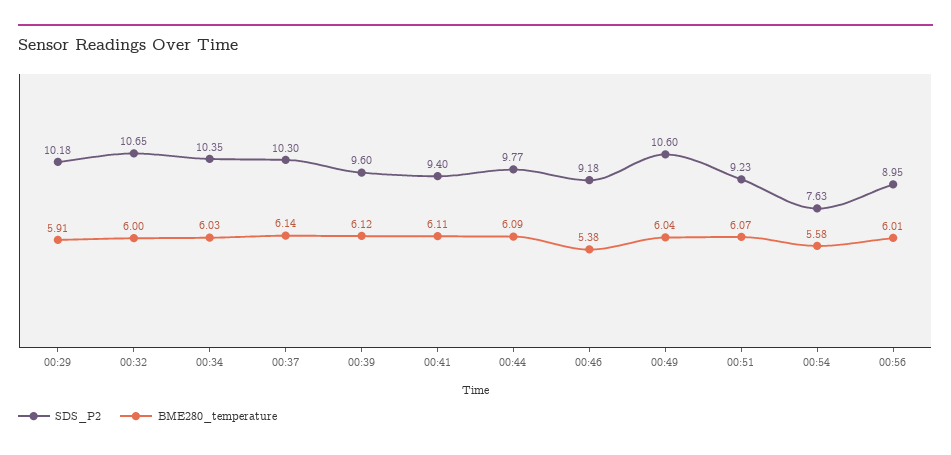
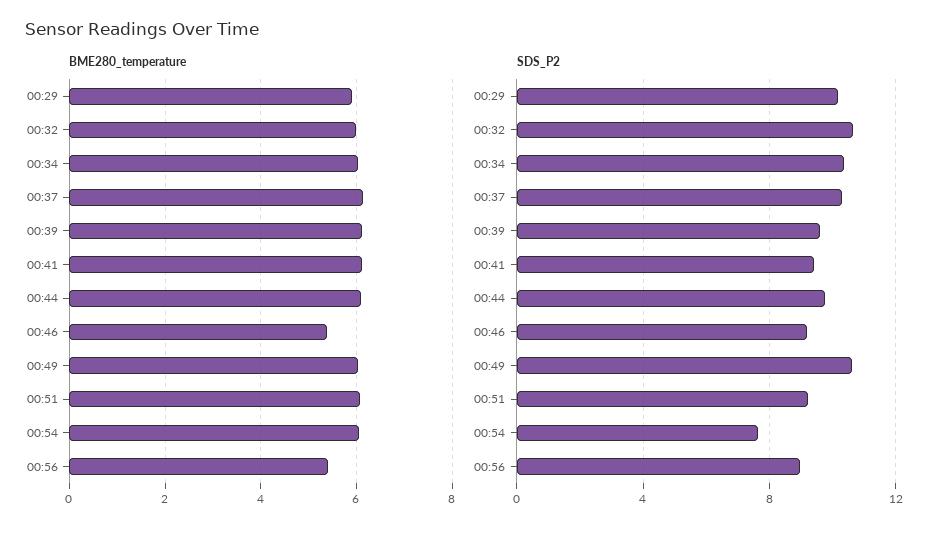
  {
    "SDS_P2": {
      "00:29": 10.18,
      "00:32": 10.65,
      "00:34": 10.35,
      "00:37": 10.3,
      "00:39": 9.6,
      "00:41": 9.4,
      "00:44": 9.77,
      "00:46": 9.18,
      "00:49": 10.6,
      "00:51": 9.23,
      "00:54": 7.63,
      "00:56": 8.95
    },
    "BME280_temperature": {
      "00:29": 5.91,
      "00:32": 6,
      "00:34": 6.03,
      "00:37": 6.14,
      "00:39": 6.12,
      "00:41": 6.11,
      "00:44": 6.09,
      "00:46": 5.38,
      "00:49": 6.04,
      "00:51": 6.07,
-     "00:54": 5.58,
+     "00:54": 6,
-     "00:56": 6.01
+     "00:56": 5.4
    }
  }

